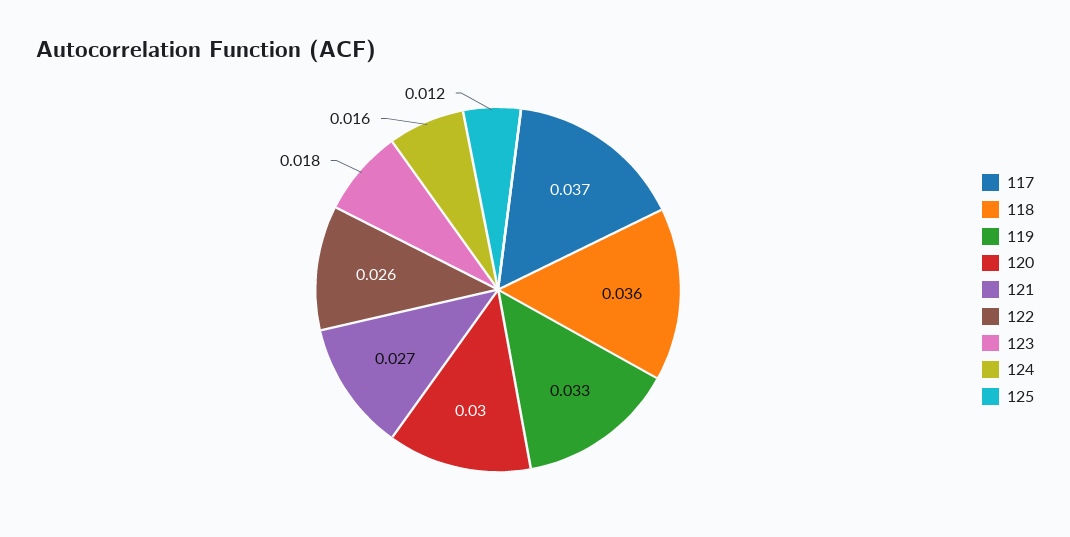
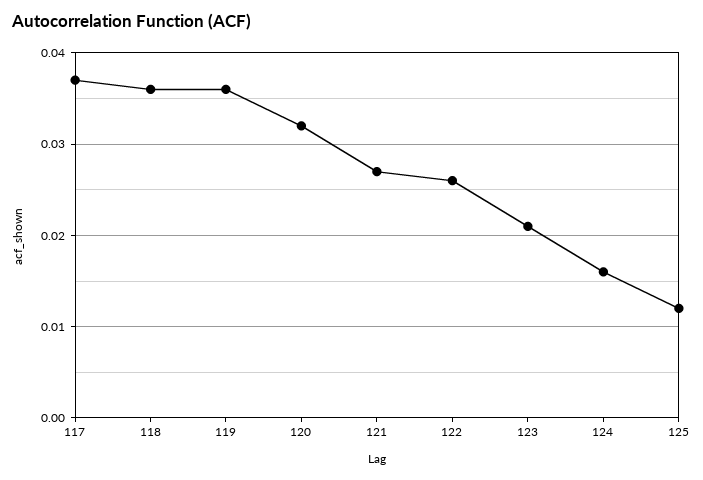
  {
    "117": 0.037,
    "118": 0.036,
-   "119": 0.033,
+   "119": 0.036,
-   "120": 0.03,
+   "120": 0.032,
    "121": 0.027,
    "122": 0.026,
-   "123": 0.018,
+   "123": 0.021,
    "124": 0.016,
    "125": 0.012
  }

